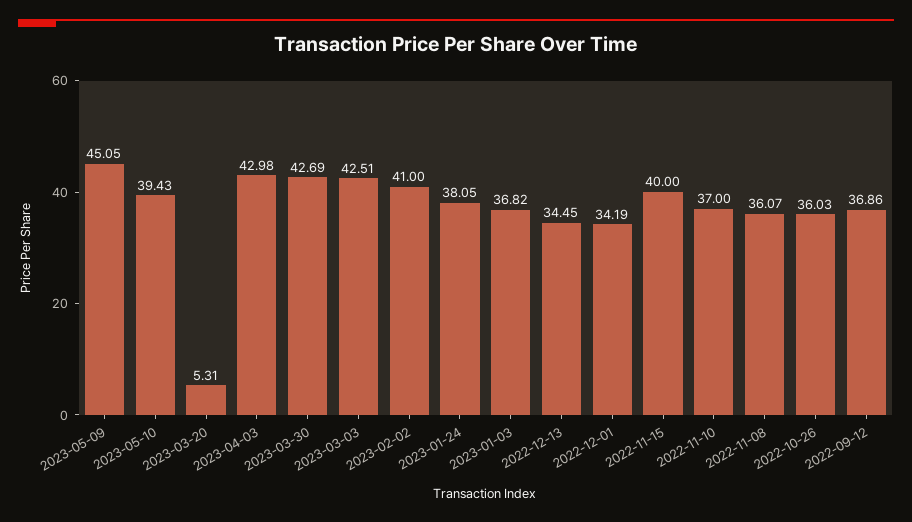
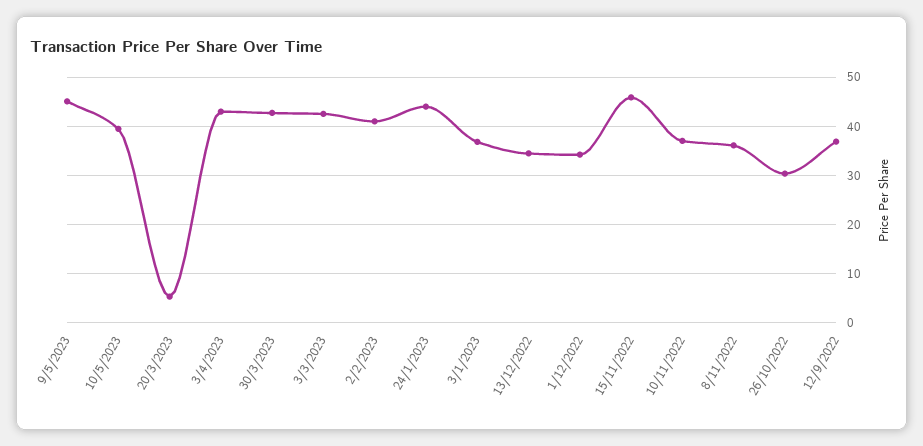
  {
    "2023-05-09": 45.05,
    "2023-05-10": 39.43,
    "2023-03-20": 5.31,
    "2023-04-03": 42.98,
    "2023-03-30": 42.69,
    "2023-03-03": 42.51,
    "2023-02-02": 41,
-   "2023-01-24": 38.05,
+   "2023-01-24": 44,
    "2023-01-03": 36.82,
    "2022-12-13": 34.45,
    "2022-12-01": 34.19,
-   "2022-11-15": 40,
+   "2022-11-15": 46,
    "2022-11-10": 37,
    "2022-11-08": 36.07,
-   "2022-10-26": 36.03,
+   "2022-10-26": 30,
    "2022-09-12": 36.86
  }

